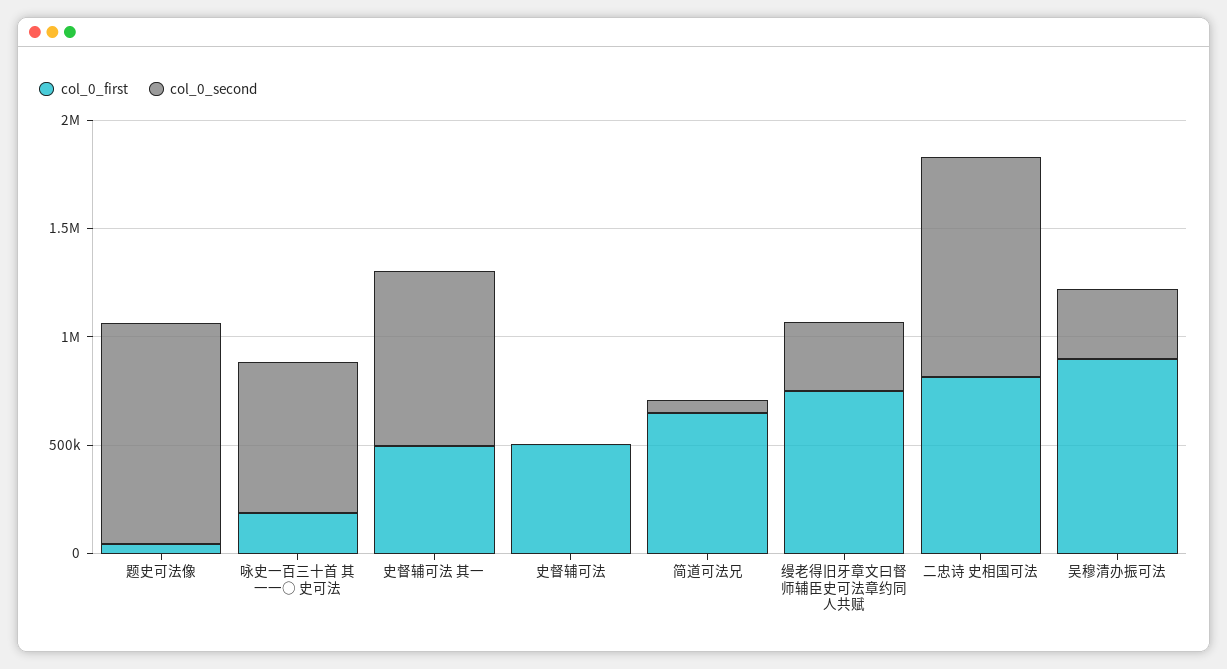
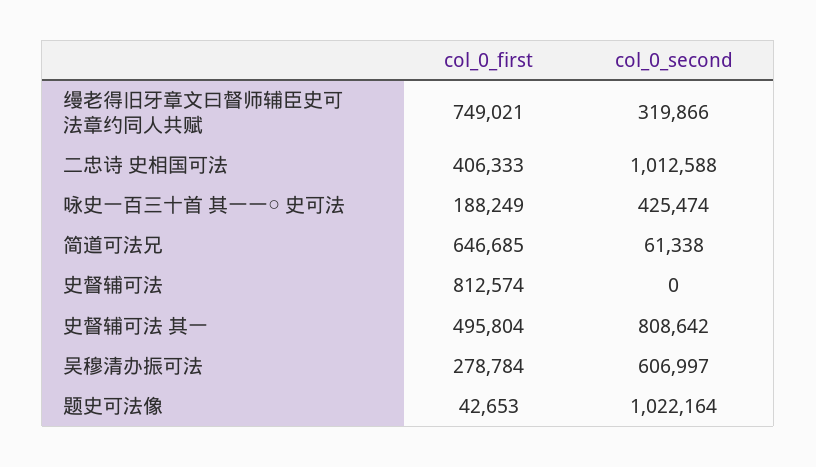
  {
    "col_0_first": {
      "题史可法像": 42653,
      "咏史一百三十首 其一一○ 史可法": 188249,
      "史督辅可法 其一": 495804,
-     "史督辅可法": 500000,
+     "史督辅可法": 812574,
      "简道可法兄": 646685,
      "缦老得旧牙章文曰督师辅臣史可法章约同人共赋": 749021,
-     "二忠诗 史相国可法": 800000,
+     "二忠诗 史相国可法": 406333,
-     "吴穆清办振可法": 900000
+     "吴穆清办振可法": 278784
    },
    "col_0_second": {
      "题史可法像": 1022164,
-     "咏史一百三十首 其一一○ 史可法": 700000,
+     "咏史一百三十首 其一一○ 史可法": 425474,
      "史督辅可法 其一": 808642,
      "史督辅可法": 0,
      "简道可法兄": 61338,
      "缦老得旧牙章文曰督师辅臣史可法章约同人共赋": 319866,
      "二忠诗 史相国可法": 1012588,
-     "吴穆清办振可法": 300000
+     "吴穆清办振可法": 606997
    }
  }

